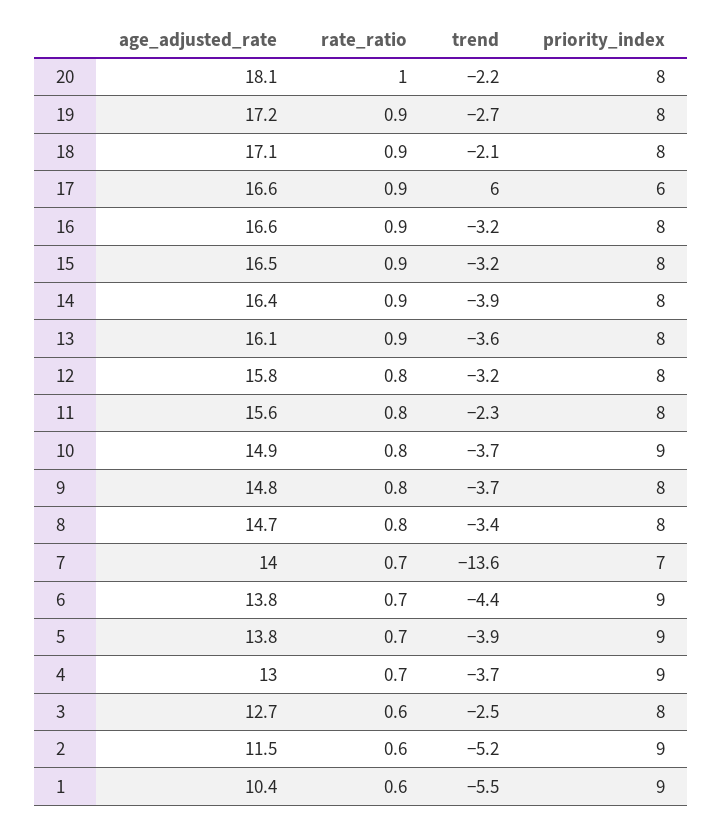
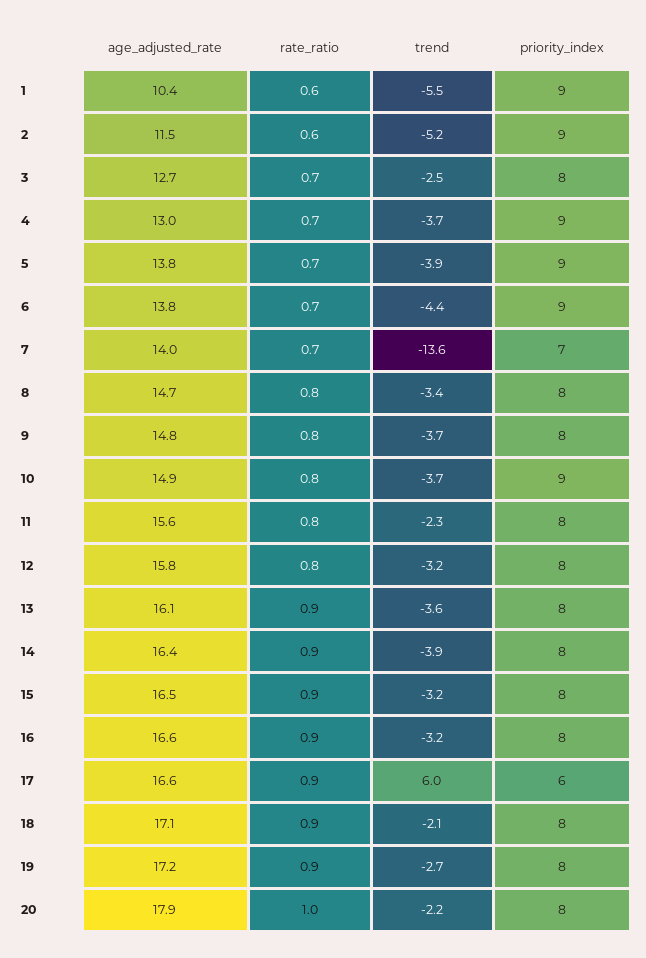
  {
    "age_adjusted_rate": {
-     "20": 18.1,
+     "20": 17.9,
      "19": 17.2,
      "18": 17.1,
      "17": 16.6,
      "16": 16.6,
      "15": 16.5,
      "14": 16.4,
      "13": 16.1,
      "12": 15.8,
      "11": 15.6,
      "10": 14.9,
      "9": 14.8,
      "8": 14.7,
      "7": 14,
      "6": 13.8,
      "5": 13.8,
      "4": 13,
      "3": 12.7,
      "2": 11.5,
      "1": 10.4
    },
    "rate_ratio": {
      "20": 1,
      "19": 0.9,
      "18": 0.9,
      "17": 0.9,
      "16": 0.9,
      "15": 0.9,
      "14": 0.9,
      "13": 0.9,
      "12": 0.8,
      "11": 0.8,
      "10": 0.8,
      "9": 0.8,
      "8": 0.8,
      "7": 0.7,
      "6": 0.7,
      "5": 0.7,
      "4": 0.7,
-     "3": 0.6,
+     "3": 0.7,
      "2": 0.6,
      "1": 0.6
    },
    "trend": {
      "20": -2.2,
      "19": -2.7,
      "18": -2.1,
      "17": 6,
      "16": -3.2,
      "15": -3.2,
      "14": -3.9,
      "13": -3.6,
      "12": -3.2,
      "11": -2.3,
      "10": -3.7,
      "9": -3.7,
      "8": -3.4,
      "7": -13.6,
      "6": -4.4,
      "5": -3.9,
      "4": -3.7,
      "3": -2.5,
      "2": -5.2,
      "1": -5.5
    },
    "priority_index": {
      "20": 8,
      "19": 8,
      "18": 8,
      "17": 6,
      "16": 8,
      "15": 8,
      "14": 8,
      "13": 8,
      "12": 8,
      "11": 8,
      "10": 9,
      "9": 8,
      "8": 8,
      "7": 7,
      "6": 9,
      "5": 9,
      "4": 9,
      "3": 8,
      "2": 9,
      "1": 9
    }
  }

